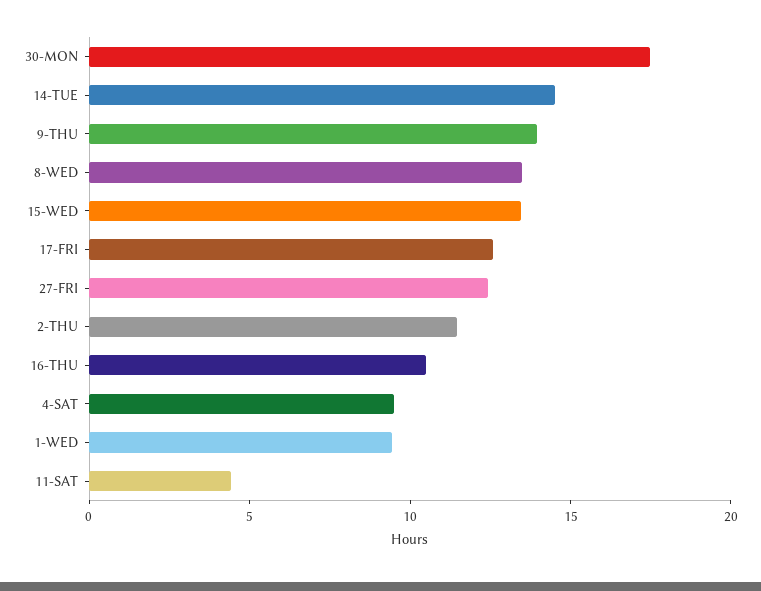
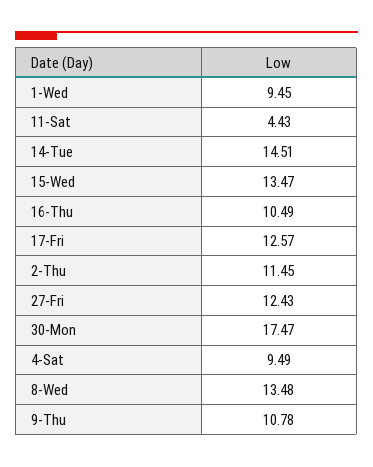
  {
    "30-MON": 17.47,
    "14-TUE": 14.51,
-   "9-THU": 14,
+   "9-THU": 10.78,
    "8-WED": 13.48,
    "15-WED": 13.47,
    "17-FRI": 12.57,
    "27-FRI": 12.43,
    "2-THU": 11.45,
    "16-THU": 10.49,
    "4-SAT": 9.49,
    "1-WED": 9.45,
    "11-SAT": 4.43
  }

